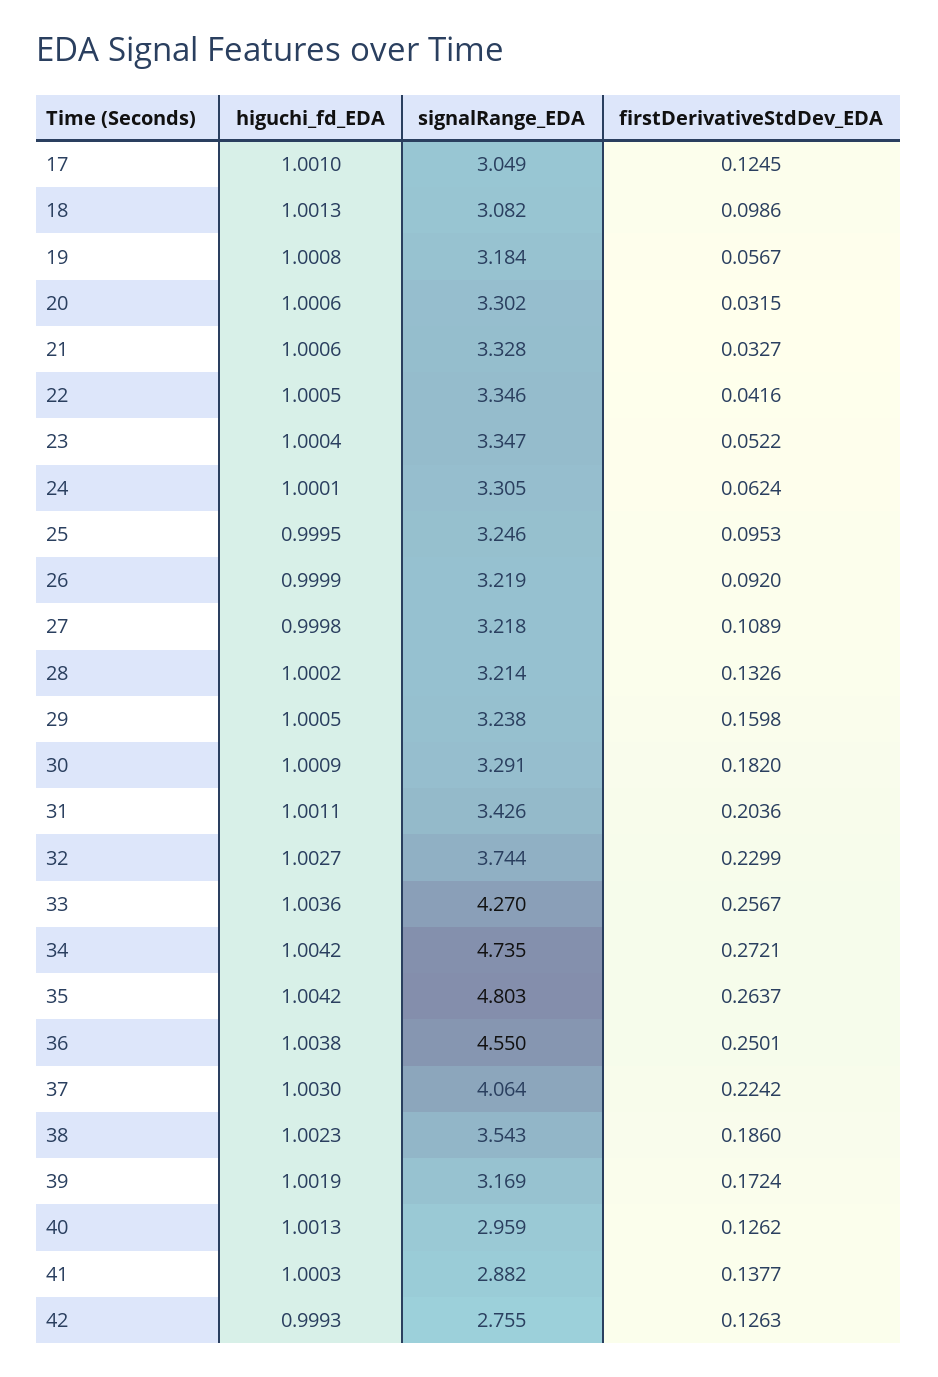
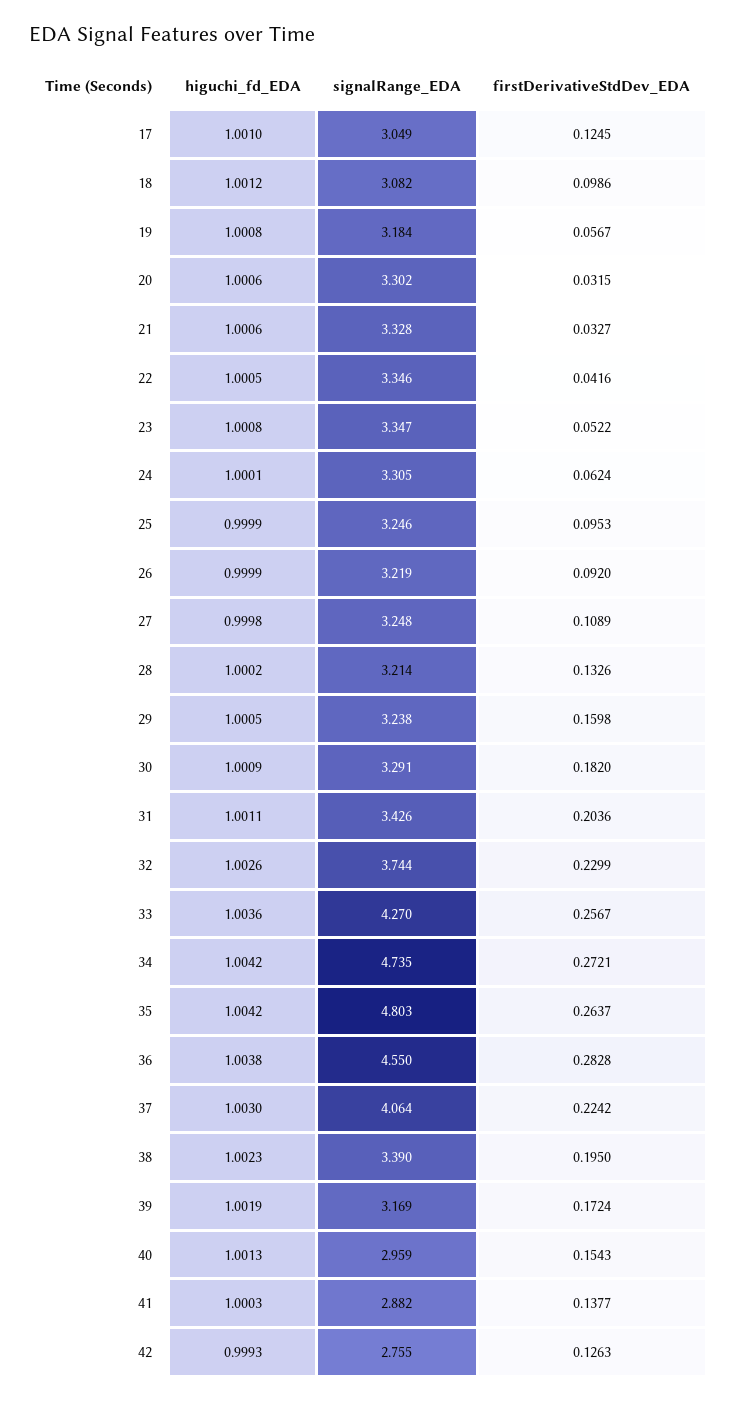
  {
    "higuchi_fd_EDA": {
      "17": 1.001,
-     "18": 1.0013,
+     "18": 1.0012,
      "19": 1.0008,
      "20": 1.0006,
      "21": 1.0006,
      "22": 1.0005,
-     "23": 1.0004,
+     "23": 1.0008,
      "24": 1.0001,
-     "25": 0.9995,
+     "25": 0.9999,
      "26": 0.9999,
      "27": 0.9998,
      "28": 1.0002,
      "29": 1.0005,
      "30": 1.0009,
      "31": 1.0011,
-     "32": 1.0027,
+     "32": 1.0026,
      "33": 1.0036,
      "34": 1.0042,
      "35": 1.0042,
      "36": 1.0038,
      "37": 1.003,
      "38": 1.0023,
      "39": 1.0019,
      "40": 1.0013,
      "41": 1.0003,
      "42": 0.9993
    },
    "signalRange_EDA": {
      "17": 3.049,
      "18": 3.082,
      "19": 3.184,
      "20": 3.302,
      "21": 3.328,
      "22": 3.346,
      "23": 3.347,
      "24": 3.305,
      "25": 3.246,
      "26": 3.219,
-     "27": 3.218,
+     "27": 3.248,
      "28": 3.214,
      "29": 3.238,
      "30": 3.291,
      "31": 3.426,
      "32": 3.744,
      "33": 4.27,
      "34": 4.735,
      "35": 4.803,
      "36": 4.55,
      "37": 4.064,
-     "38": 3.543,
+     "38": 3.39,
      "39": 3.169,
      "40": 2.959,
      "41": 2.882,
      "42": 2.755
    },
    "firstDerivativeStdDev_EDA": {
      "17": 0.1245,
      "18": 0.0986,
      "19": 0.0567,
      "20": 0.0315,
      "21": 0.0327,
      "22": 0.0416,
      "23": 0.0522,
      "24": 0.0624,
      "25": 0.0953,
      "26": 0.092,
      "27": 0.1089,
      "28": 0.1326,
      "29": 0.1598,
      "30": 0.182,
      "31": 0.2036,
      "32": 0.2299,
      "33": 0.2567,
      "34": 0.2721,
      "35": 0.2637,
-     "36": 0.2501,
+     "36": 0.2828,
      "37": 0.2242,
-     "38": 0.186,
+     "38": 0.195,
      "39": 0.1724,
-     "40": 0.1262,
+     "40": 0.1543,
      "41": 0.1377,
      "42": 0.1263
    }
  }

